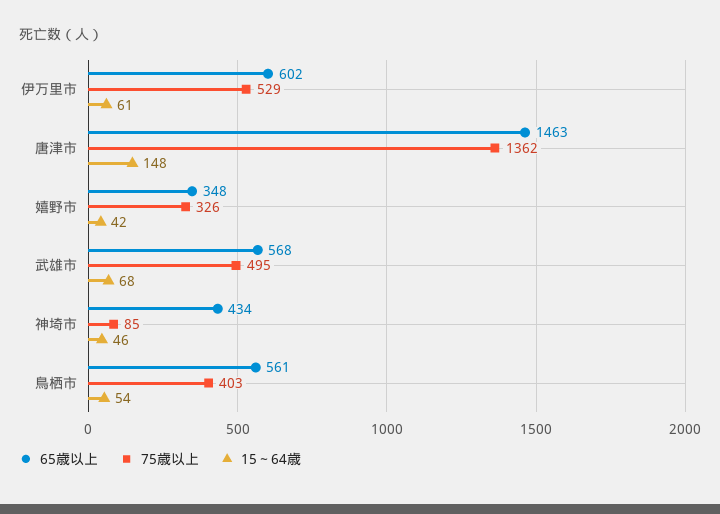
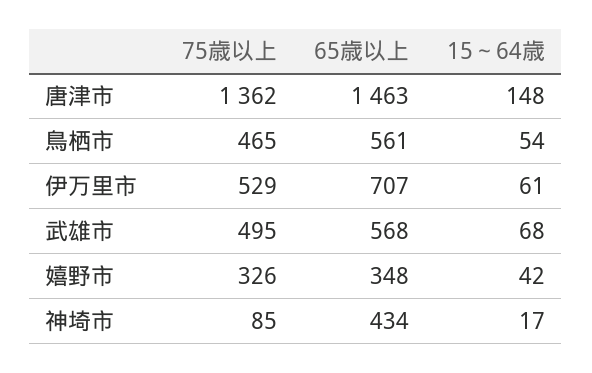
  {
    "65歳以上": {
-     "伊万里市": 602,
+     "伊万里市": 707,
      "唐津市": 1463,
      "嬉野市": 348,
      "武雄市": 568,
      "神埼市": 434,
      "鳥栖市": 561
    },
    "75歳以上": {
      "伊万里市": 529,
      "唐津市": 1362,
      "嬉野市": 326,
      "武雄市": 495,
      "神埼市": 85,
-     "鳥栖市": 403
+     "鳥栖市": 465
    },
    "15～64歳": {
      "伊万里市": 61,
      "唐津市": 148,
      "嬉野市": 42,
      "武雄市": 68,
-     "神埼市": 46,
+     "神埼市": 17,
      "鳥栖市": 54
    }
  }

